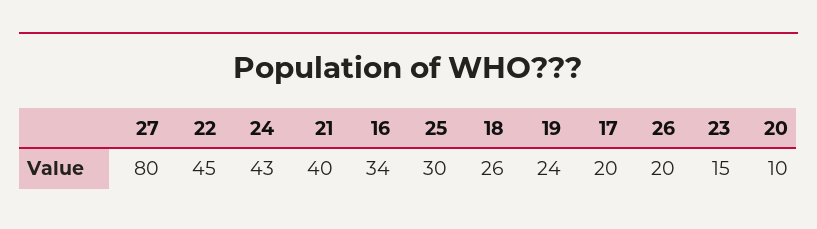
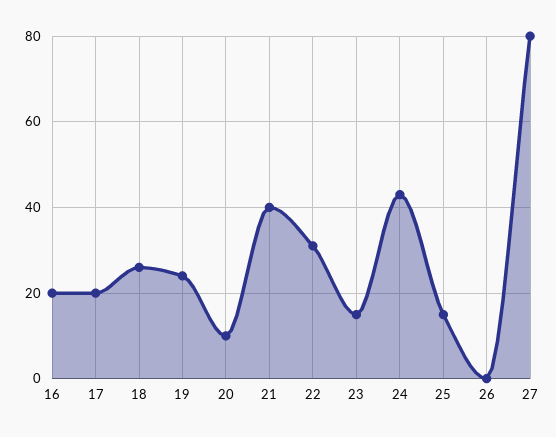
  {
    "27": 80,
-   "22": 45,
+   "22": 30,
    "24": 43,
    "21": 40,
-   "16": 34,
+   "16": 20,
-   "25": 30,
+   "25": 15,
    "18": 26,
    "19": 24,
    "17": 20,
-   "26": 20,
+   "26": 0,
    "23": 15,
    "20": 10
  }

